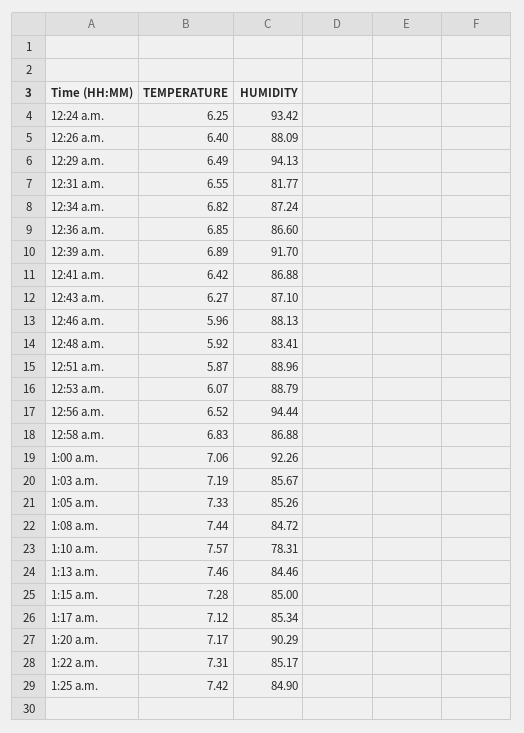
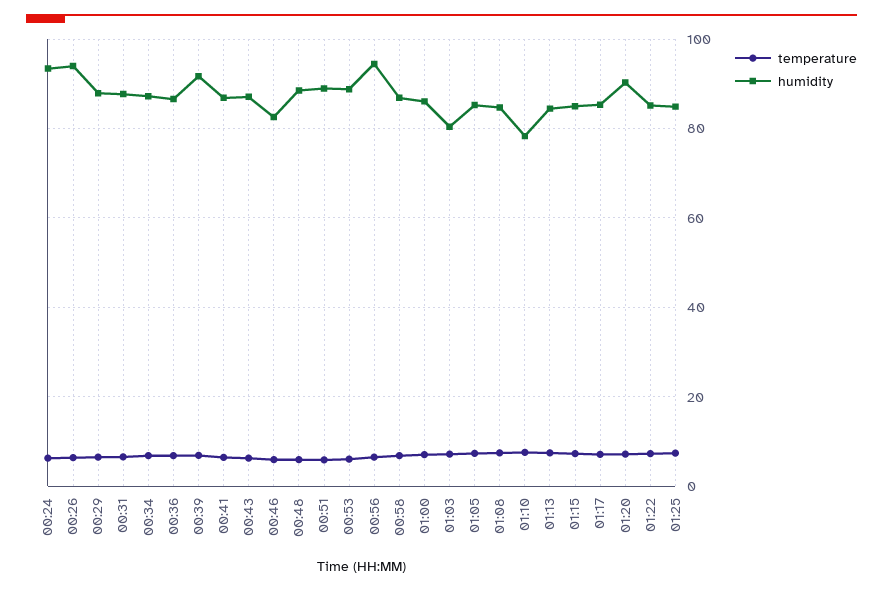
  {
    "TEMPERATURE": {
      "12:24 a.m.": 6.25,
      "12:26 a.m.": 6.4,
      "12:29 a.m.": 6.49,
      "12:31 a.m.": 6.55,
      "12:34 a.m.": 6.82,
      "12:36 a.m.": 6.85,
      "12:39 a.m.": 6.89,
      "12:41 a.m.": 6.42,
      "12:43 a.m.": 6.27,
      "12:46 a.m.": 5.96,
      "12:48 a.m.": 5.92,
      "12:51 a.m.": 5.87,
      "12:53 a.m.": 6.07,
      "12:56 a.m.": 6.52,
      "12:58 a.m.": 6.83,
      "1:00 a.m.": 7.06,
      "1:03 a.m.": 7.19,
      "1:05 a.m.": 7.33,
      "1:08 a.m.": 7.44,
      "1:10 a.m.": 7.57,
      "1:13 a.m.": 7.46,
      "1:15 a.m.": 7.28,
      "1:17 a.m.": 7.12,
      "1:20 a.m.": 7.17,
      "1:22 a.m.": 7.31,
      "1:25 a.m.": 7.42
    },
    "HUMIDITY": {
      "12:24 a.m.": 93.42,
-     "12:26 a.m.": 88.09,
+     "12:26 a.m.": 94,
-     "12:29 a.m.": 94.13,
+     "12:29 a.m.": 88,
-     "12:31 a.m.": 81.77,
+     "12:31 a.m.": 88,
      "12:34 a.m.": 87.24,
      "12:36 a.m.": 86.6,
      "12:39 a.m.": 91.7,
      "12:41 a.m.": 86.88,
      "12:43 a.m.": 87.1,
-     "12:46 a.m.": 88.13,
+     "12:46 a.m.": 82,
-     "12:48 a.m.": 83.41,
+     "12:48 a.m.": 88,
      "12:51 a.m.": 88.96,
      "12:53 a.m.": 88.79,
      "12:56 a.m.": 94.44,
      "12:58 a.m.": 86.88,
-     "1:00 a.m.": 92.26,
+     "1:00 a.m.": 86,
-     "1:03 a.m.": 85.67,
+     "1:03 a.m.": 80,
      "1:05 a.m.": 85.26,
      "1:08 a.m.": 84.72,
      "1:10 a.m.": 78.31,
      "1:13 a.m.": 84.46,
      "1:15 a.m.": 85,
      "1:17 a.m.": 85.34,
      "1:20 a.m.": 90.29,
      "1:22 a.m.": 85.17,
      "1:25 a.m.": 84.9
    }
  }

